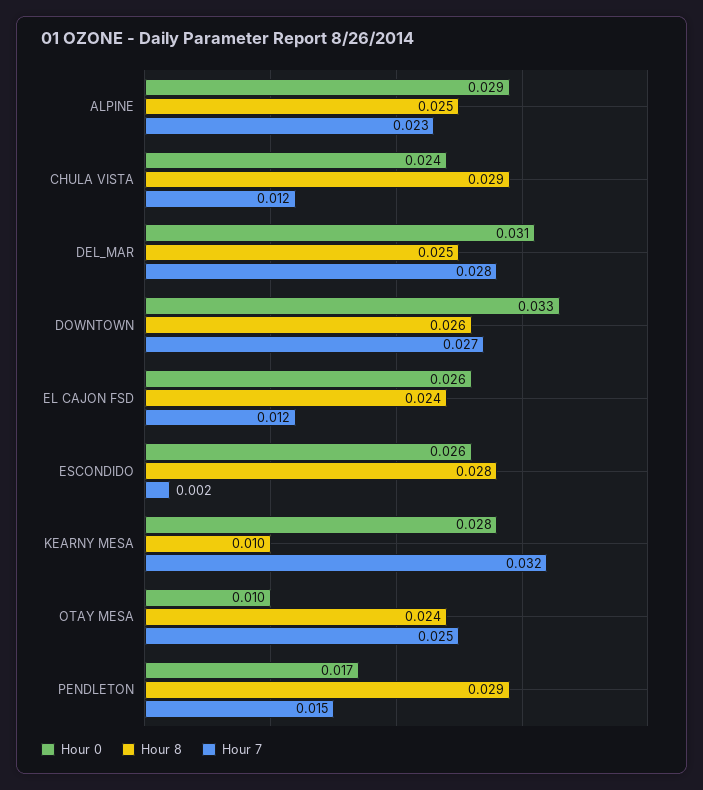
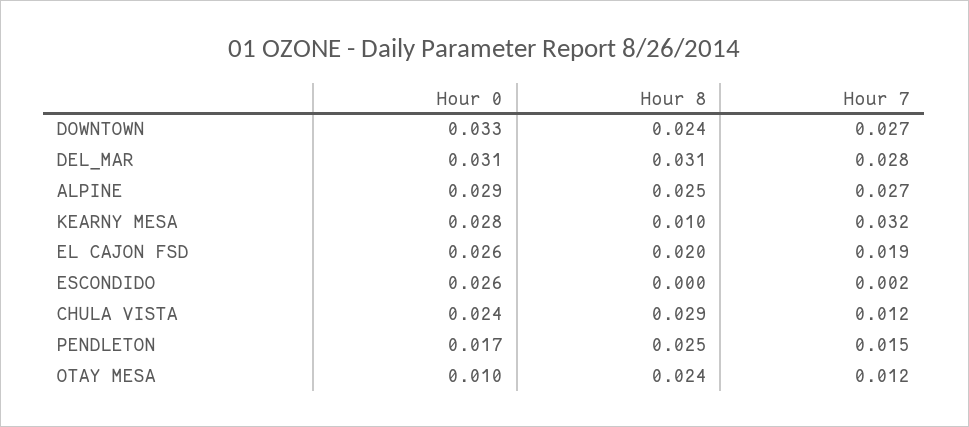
  {
    "Hour 0": {
      "ALPINE": 0.029,
      "CHULA VISTA": 0.024,
      "DEL_MAR": 0.031,
      "DOWNTOWN": 0.033,
      "EL CAJON FSD": 0.026,
      "ESCONDIDO": 0.026,
      "KEARNY MESA": 0.028,
      "OTAY MESA": 0.01,
      "PENDLETON": 0.017
    },
    "Hour 8": {
      "ALPINE": 0.025,
      "CHULA VISTA": 0.029,
-     "DEL_MAR": 0.025,
+     "DEL_MAR": 0.031,
-     "DOWNTOWN": 0.026,
+     "DOWNTOWN": 0.024,
-     "EL CAJON FSD": 0.024,
+     "EL CAJON FSD": 0.02,
-     "ESCONDIDO": 0.028,
+     "ESCONDIDO": 0,
      "KEARNY MESA": 0.01,
      "OTAY MESA": 0.024,
-     "PENDLETON": 0.029
+     "PENDLETON": 0.025
    },
    "Hour 7": {
-     "ALPINE": 0.023,
+     "ALPINE": 0.027,
      "CHULA VISTA": 0.012,
      "DEL_MAR": 0.028,
      "DOWNTOWN": 0.027,
-     "EL CAJON FSD": 0.012,
+     "EL CAJON FSD": 0.019,
      "ESCONDIDO": 0.002,
      "KEARNY MESA": 0.032,
-     "OTAY MESA": 0.025,
+     "OTAY MESA": 0.012,
      "PENDLETON": 0.015
    }
  }

